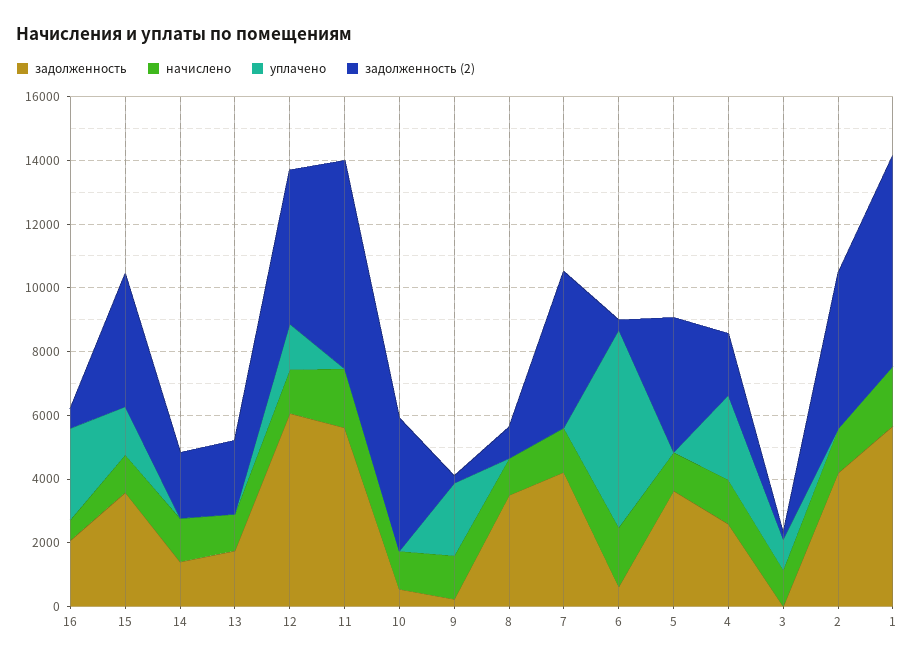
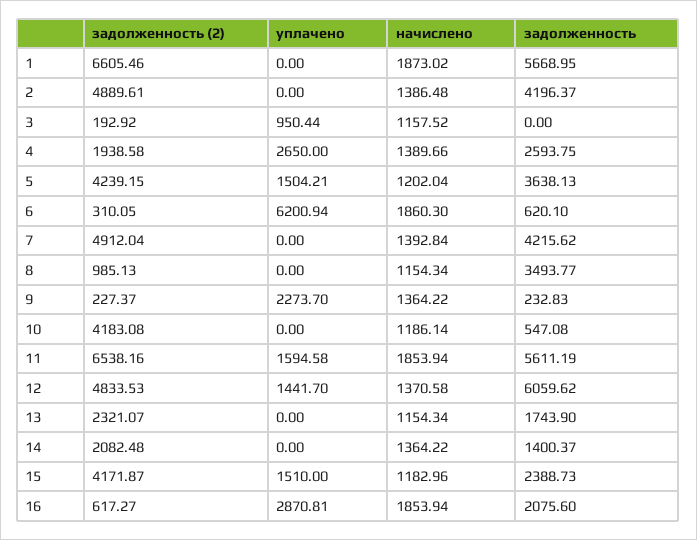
  {
    "задолженность": {
      "16": 2075.6,
-     "15": 3500,
+     "15": 2388.73,
      "14": 1400.37,
      "13": 1743.9,
      "12": 6059.62,
      "11": 5611.19,
      "10": 547.08,
      "9": 232.83,
      "8": 3493.77,
      "7": 4215.62,
      "6": 620.1,
      "5": 3638.13,
      "4": 2593.75,
      "3": 0,
      "2": 4196.37,
      "1": 5668.95
    },
    "начислено": {
-     "16": 500,
+     "16": 1853.94,
      "15": 1182.96,
      "14": 1364.22,
      "13": 1154.34,
      "12": 1370.58,
      "11": 1853.94,
      "10": 1186.14,
      "9": 1364.22,
      "8": 1154.34,
      "7": 1392.84,
      "6": 1860.3,
      "5": 1202.04,
      "4": 1389.66,
      "3": 1157.52,
      "2": 1386.48,
      "1": 1873.02
    },
    "уплачено": {
      "16": 2870.81,
      "15": 1510,
      "14": 0,
      "13": 0,
      "12": 1441.7,
-     "11": 0,
+     "11": 1594.58,
      "10": 0,
      "9": 2273.7,
      "8": 0,
      "7": 0,
      "6": 6200.94,
-     "5": 0,
+     "5": 1504.21,
      "4": 2650,
      "3": 950.44,
      "2": 0,
      "1": 0
    },
    "задолженность (2)": {
      "16": 617.27,
      "15": 4171.87,
      "14": 2082.48,
      "13": 2321.07,
      "12": 4833.53,
      "11": 6538.16,
      "10": 4183.08,
      "9": 227.37,
      "8": 985.13,
      "7": 4912.04,
      "6": 310.05,
      "5": 4239.15,
      "4": 1938.58,
      "3": 192.92,
      "2": 4889.61,
      "1": 6605.46
    }
  }

